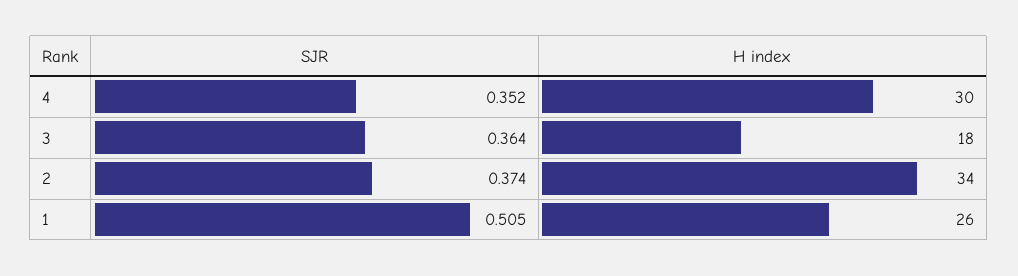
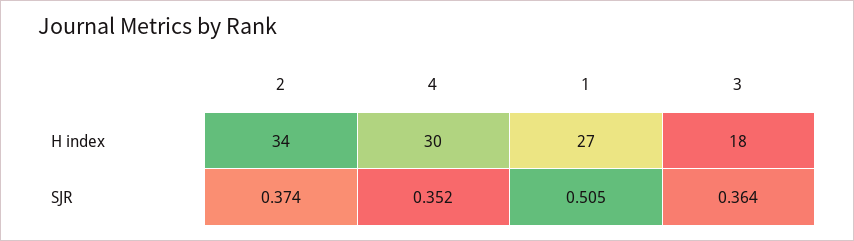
  {
    "SJR": {
      "4": 0.352,
      "3": 0.364,
      "2": 0.374,
      "1": 0.505
    },
    "H index": {
      "4": 30,
      "3": 18,
      "2": 34,
-     "1": 26
+     "1": 27
    }
  }

